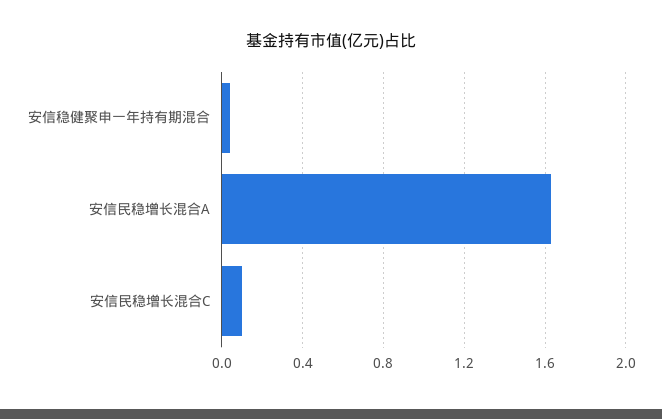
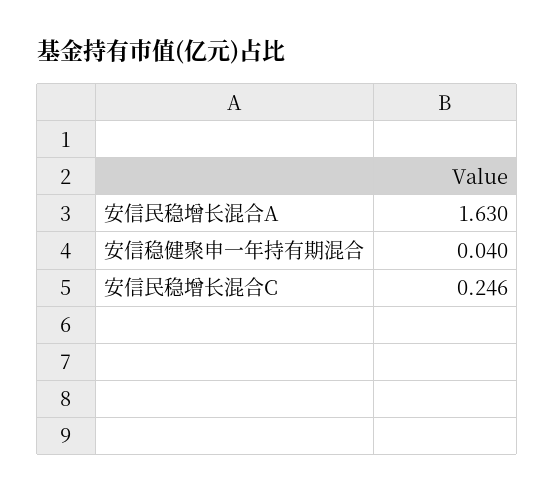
  {
    "安信稳健聚申一年持有期混合": 0.04,
    "安信民稳增长混合A": 1.63,
-   "安信民稳增长混合C": 0.1
+   "安信民稳增长混合C": 0.246
  }

